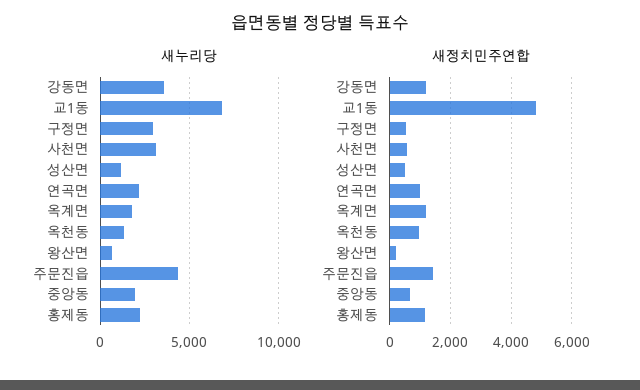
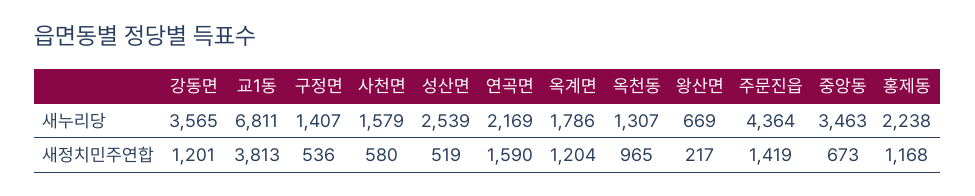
  {
    "새누리당": {
      "강동면": 3565,
      "교1동": 6811,
-     "구정면": 3000,
+     "구정면": 1407,
-     "사천면": 3000,
+     "사천면": 1579,
-     "성산면": 1000,
+     "성산면": 2539,
      "연곡면": 2169,
      "옥계면": 1786,
      "옥천동": 1307,
      "왕산면": 669,
      "주문진읍": 4364,
-     "중앙동": 2000,
+     "중앙동": 3463,
      "홍제동": 2238
    },
    "새정치민주연합": {
      "강동면": 1201,
-     "교1동": 4800,
+     "교1동": 3813,
      "구정면": 536,
      "사천면": 580,
      "성산면": 519,
-     "연곡면": 1000,
+     "연곡면": 1590,
      "옥계면": 1204,
      "옥천동": 965,
      "왕산면": 217,
      "주문진읍": 1419,
      "중앙동": 673,
      "홍제동": 1168
    }
  }

